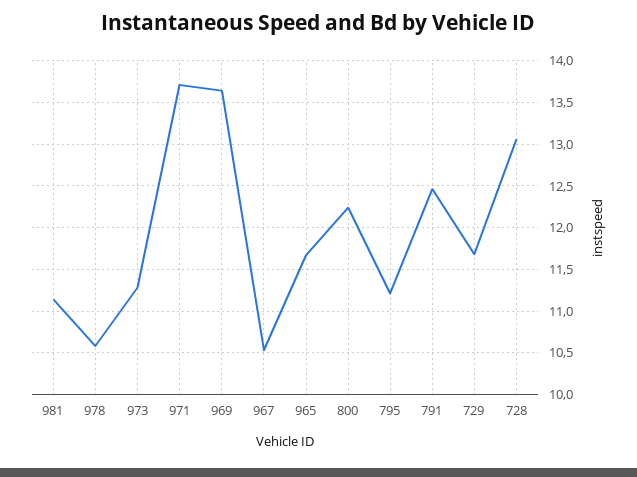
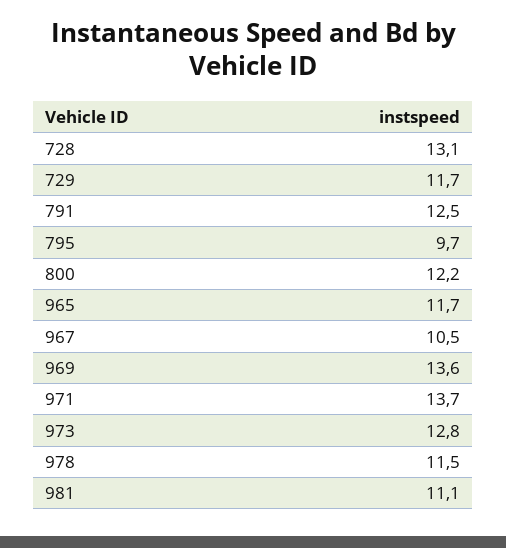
  {
    "981": 11.1,
-   "978": 10.6,
+   "978": 11.5,
-   "973": 11.3,
+   "973": 12.8,
    "971": 13.7,
    "969": 13.6,
    "967": 10.5,
    "965": 11.7,
    "800": 12.2,
-   "795": 11.2,
+   "795": 9.7,
    "791": 12.5,
    "729": 11.7,
    "728": 13.1
  }

